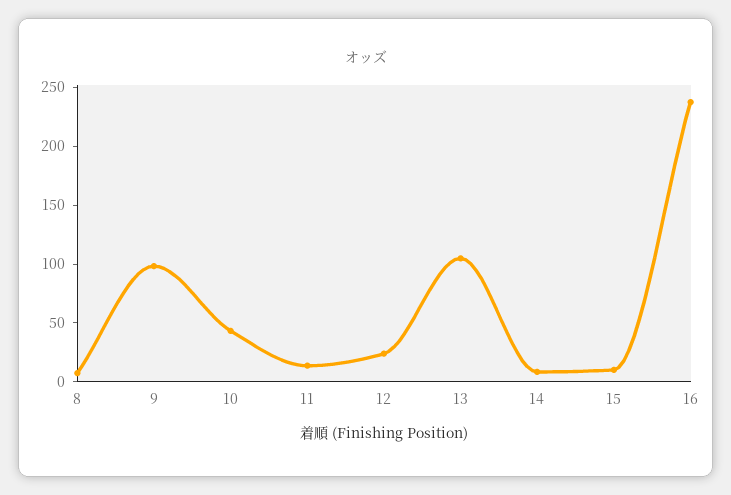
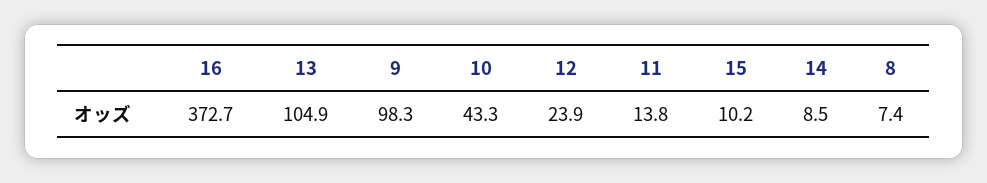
  {
    "8": 7.4,
    "9": 98.3,
    "10": 43.3,
    "11": 13.8,
    "12": 23.9,
    "13": 104.9,
    "14": 8.5,
    "15": 10.2,
-   "16": 240
+   "16": 372.7
  }

